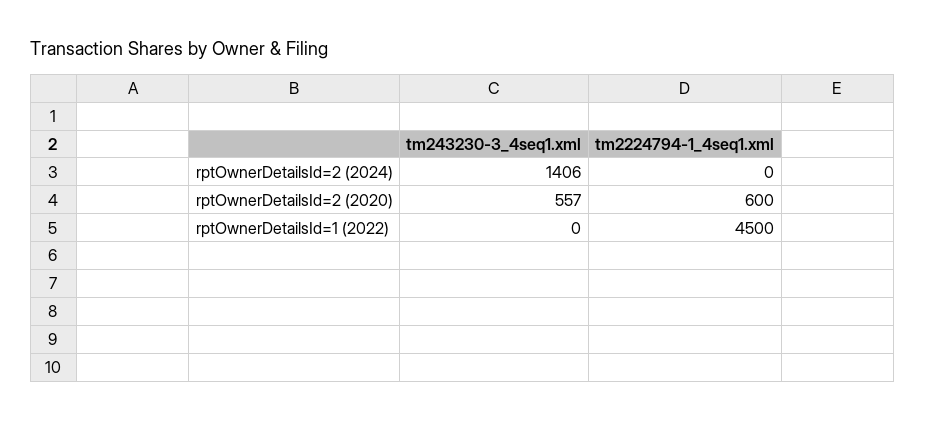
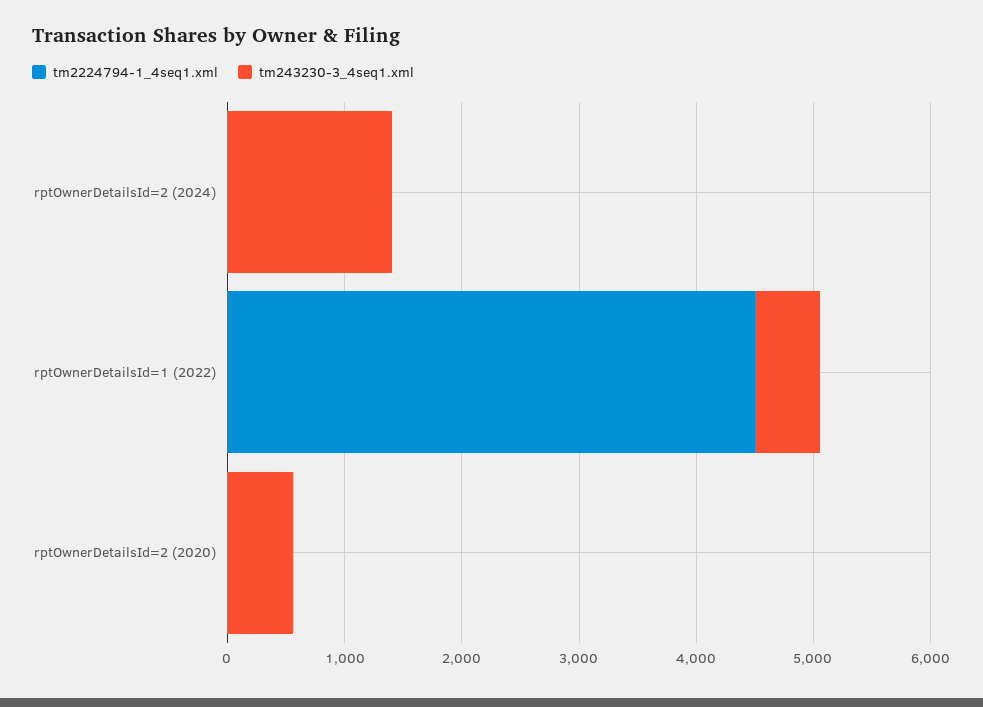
  {
    "tm243230-3_4seq1.xml": {
      "rptOwnerDetailsId=2 (2024)": 1406,
      "rptOwnerDetailsId=2 (2020)": 557,
-     "rptOwnerDetailsId=1 (2022)": 0
+     "rptOwnerDetailsId=1 (2022)": 600
    },
    "tm2224794-1_4seq1.xml": {
      "rptOwnerDetailsId=2 (2024)": 0,
-     "rptOwnerDetailsId=2 (2020)": 600,
+     "rptOwnerDetailsId=2 (2020)": 0,
      "rptOwnerDetailsId=1 (2022)": 4500
    }
  }

